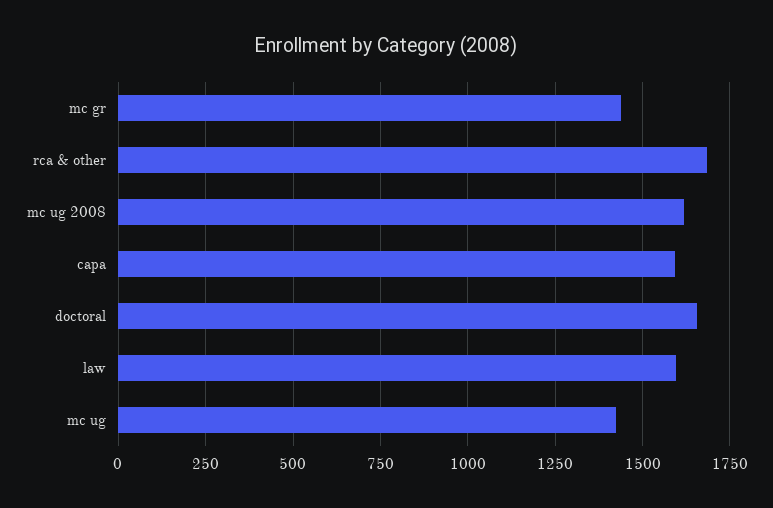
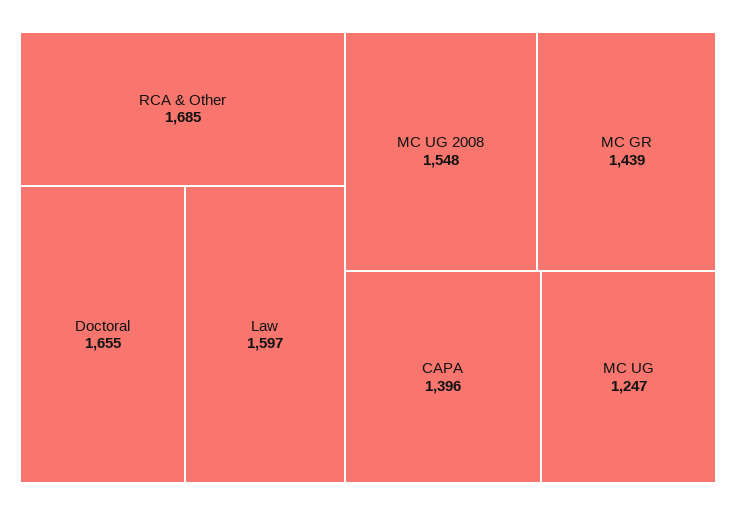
  {
    "mc gr": 1439,
    "rca & other": 1685,
-   "mc ug 2008": 1625,
+   "mc ug 2008": 1548,
-   "capa": 1600,
+   "capa": 1396,
    "doctoral": 1655,
    "law": 1597,
-   "mc ug": 1425
+   "mc ug": 1247
  }

